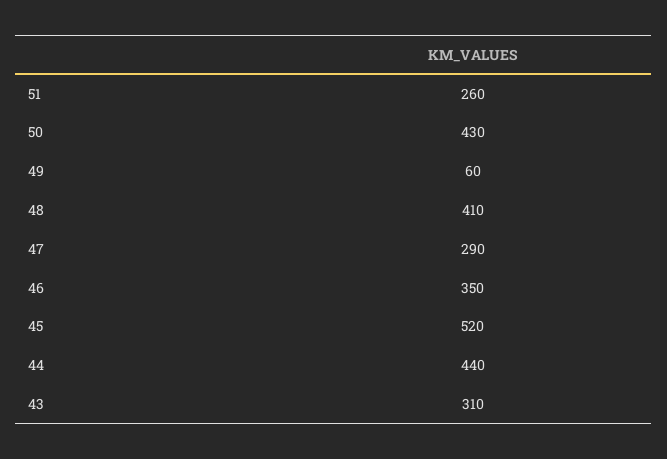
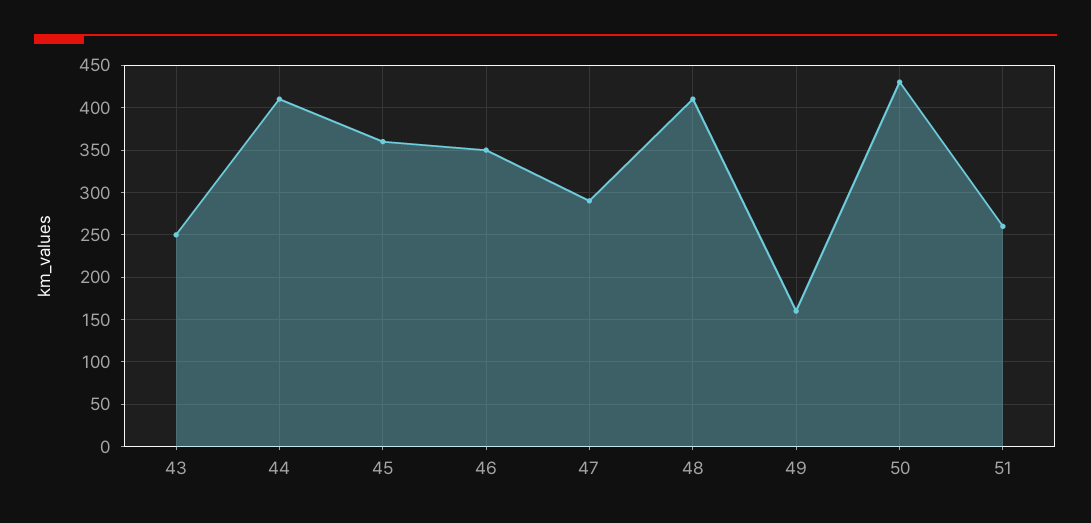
  {
    "51": 260,
    "50": 430,
-   "49": 60,
+   "49": 160,
    "48": 410,
    "47": 290,
    "46": 350,
-   "45": 520,
+   "45": 360,
-   "44": 440,
+   "44": 410,
-   "43": 310
+   "43": 250
  }

